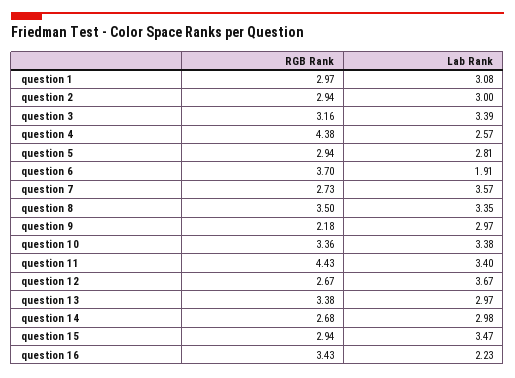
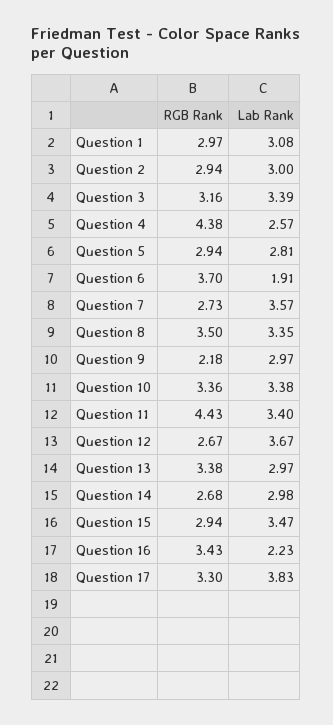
  {
    "RGB Rank": {
      "question 1": 2.97,
      "question 2": 2.94,
      "question 3": 3.16,
      "question 4": 4.38,
      "question 5": 2.94,
      "question 6": 3.7,
      "question 7": 2.73,
      "question 8": 3.5,
      "question 9": 2.18,
      "question 10": 3.36,
      "question 11": 4.43,
      "question 12": 2.67,
      "question 13": 3.38,
      "question 14": 2.68,
      "question 15": 2.94,
-     "question 16": 3.43
+     "question 16": 3.43,
+     "Question 17": 3.3
    },
    "Lab Rank": {
      "question 1": 3.08,
      "question 2": 3,
      "question 3": 3.39,
      "question 4": 2.57,
      "question 5": 2.81,
      "question 6": 1.91,
      "question 7": 3.57,
      "question 8": 3.35,
      "question 9": 2.97,
      "question 10": 3.38,
      "question 11": 3.4,
      "question 12": 3.67,
      "question 13": 2.97,
      "question 14": 2.98,
      "question 15": 3.47,
-     "question 16": 2.23
+     "question 16": 2.23,
+     "Question 17": 3.83
    }
  }

